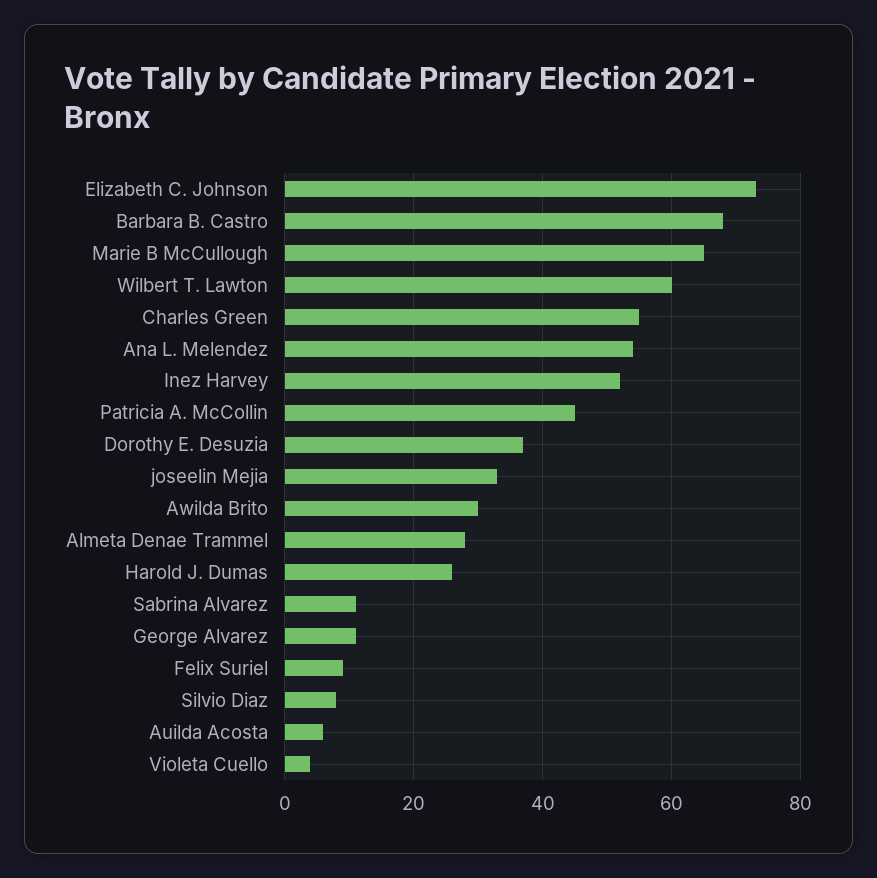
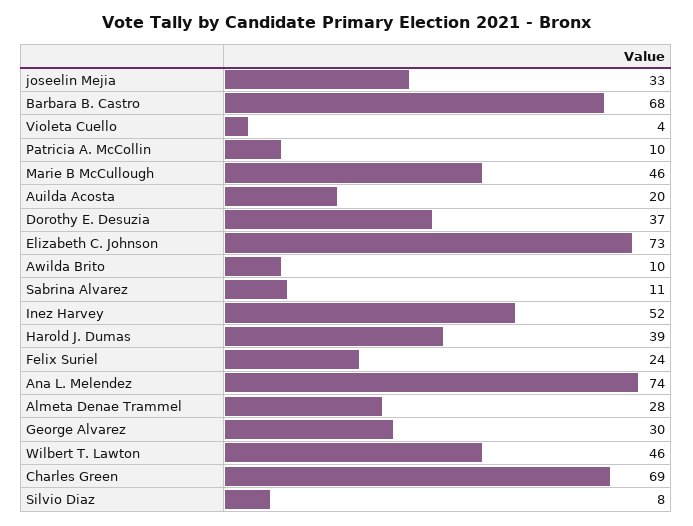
  {
    "Elizabeth C. Johnson": 73,
    "Barbara B. Castro": 68,
-   "Marie B McCullough": 65,
+   "Marie B McCullough": 46,
-   "Wilbert T. Lawton": 60,
+   "Wilbert T. Lawton": 46,
-   "Charles Green": 55,
+   "Charles Green": 69,
-   "Ana L. Melendez": 55,
+   "Ana L. Melendez": 74,
    "Inez Harvey": 52,
-   "Patricia A. McCollin": 45,
+   "Patricia A. McCollin": 10,
    "Dorothy E. Desuzia": 37,
    "joseelin Mejia": 33,
-   "Awilda Brito": 30,
+   "Awilda Brito": 10,
    "Almeta Denae Trammel": 28,
-   "Harold J. Dumas": 25,
+   "Harold J. Dumas": 39,
    "Sabrina Alvarez": 11,
-   "George Alvarez": 10,
+   "George Alvarez": 30,
-   "Felix Suriel": 10,
+   "Felix Suriel": 24,
    "Silvio Diaz": 8,
-   "Auilda Acosta": 5,
+   "Auilda Acosta": 20,
    "Violeta Cuello": 4
  }

